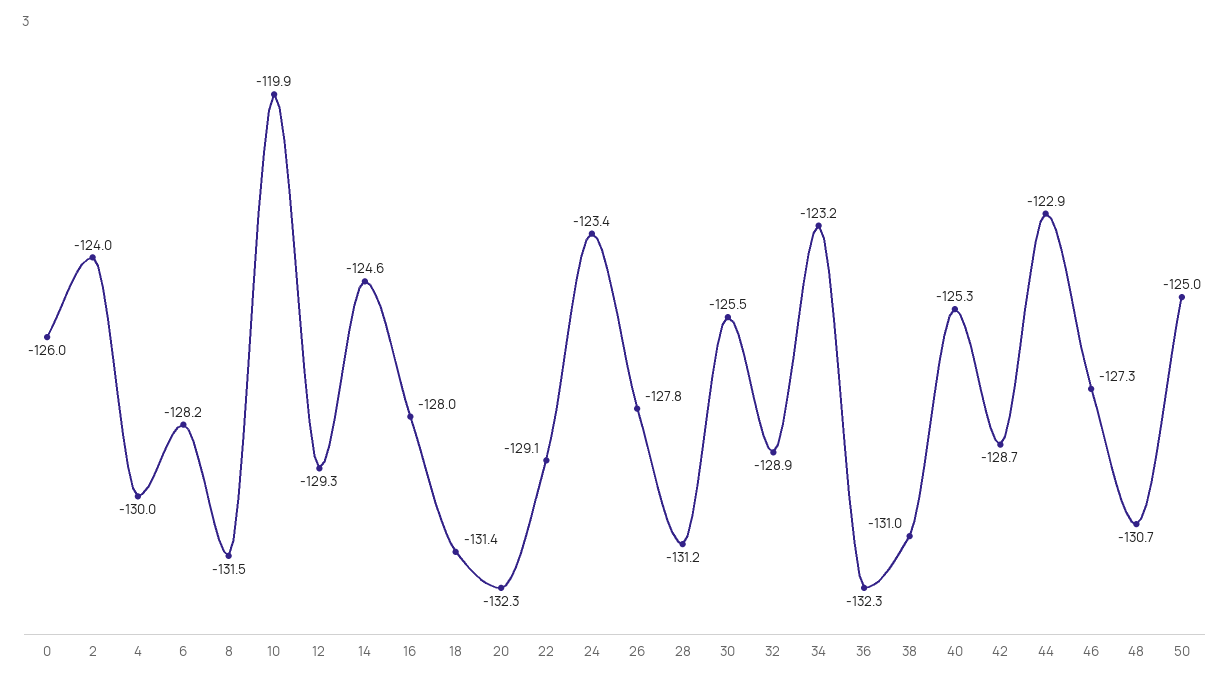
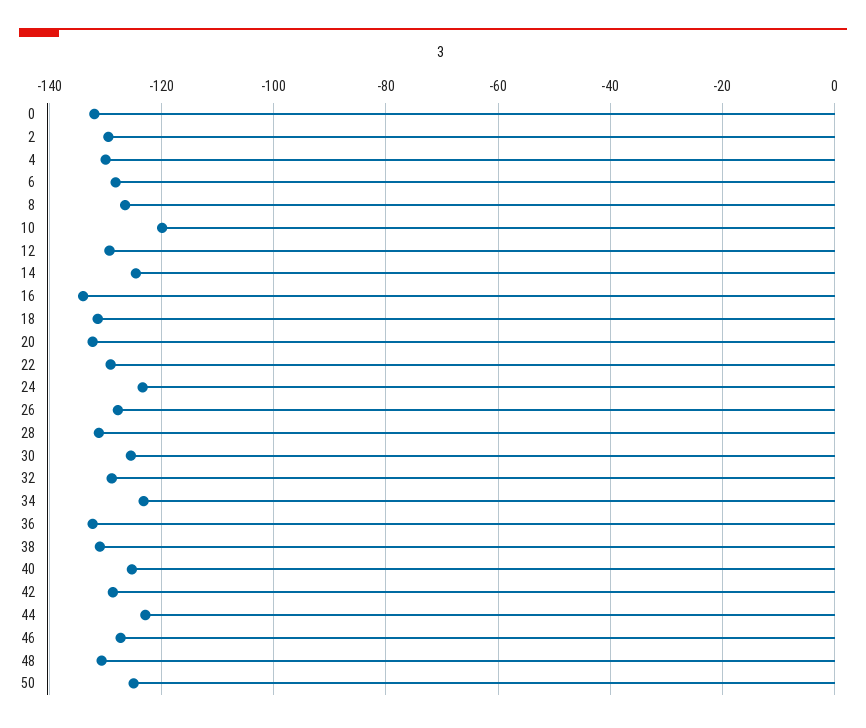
  {
-   "0": -126,
+   "0": -132,
-   "2": -124,
+   "2": -130,
    "4": -130,
    "6": -128.2,
-   "8": -131.5,
+   "8": -126,
    "10": -119.9,
    "12": -129.3,
    "14": -124.6,
-   "16": -128,
+   "16": -134,
    "18": -131.4,
    "20": -132.3,
    "22": -129.1,
    "24": -123.4,
    "26": -127.8,
    "28": -131.2,
    "30": -125.5,
    "32": -128.9,
    "34": -123.2,
    "36": -132.3,
    "38": -131,
    "40": -125.3,
    "42": -128.7,
    "44": -122.9,
    "46": -127.3,
    "48": -130.7,
    "50": -125
  }

